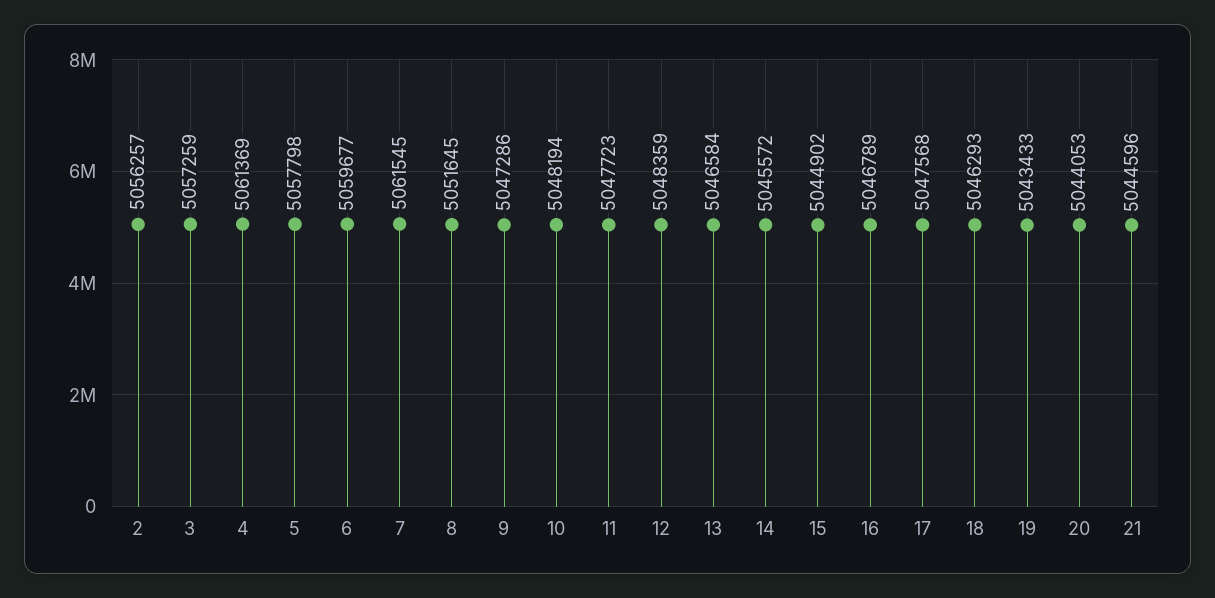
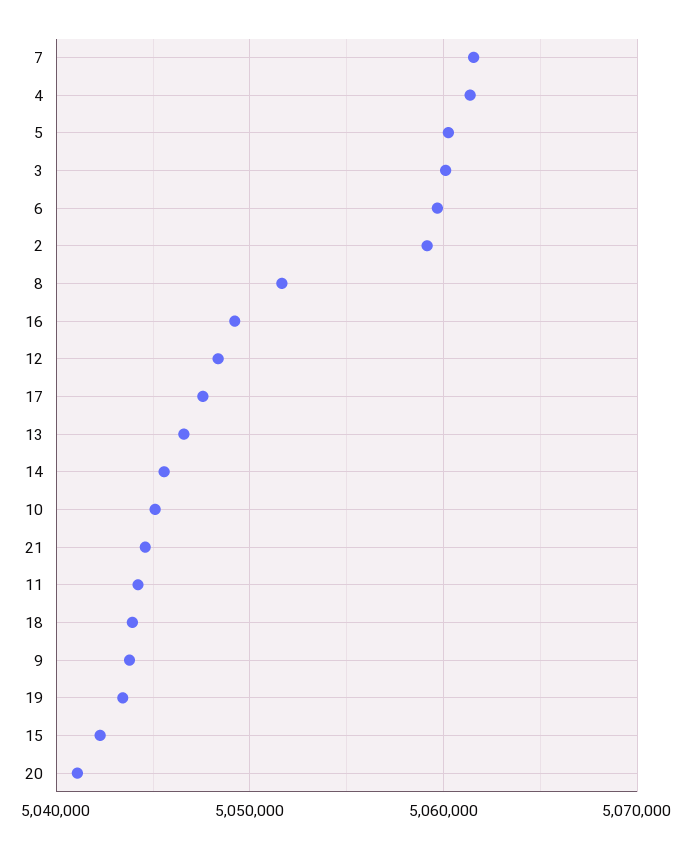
  {
-   "2": 5056257,
+   "2": 5059000,
-   "3": 5057259,
+   "3": 5060000,
    "4": 5061369,
-   "5": 5057798,
+   "5": 5060000,
    "6": 5059677,
    "7": 5061545,
    "8": 5051645,
-   "9": 5047286,
+   "9": 5044000,
-   "10": 5048194,
+   "10": 5045000,
-   "11": 5047723,
+   "11": 5044000,
    "12": 5048359,
    "13": 5046584,
    "14": 5045572,
-   "15": 5044902,
+   "15": 5042000,
-   "16": 5046789,
+   "16": 5049000,
    "17": 5047568,
-   "18": 5046293,
+   "18": 5044000,
    "19": 5043433,
-   "20": 5044053,
+   "20": 5041000,
    "21": 5044596
  }

